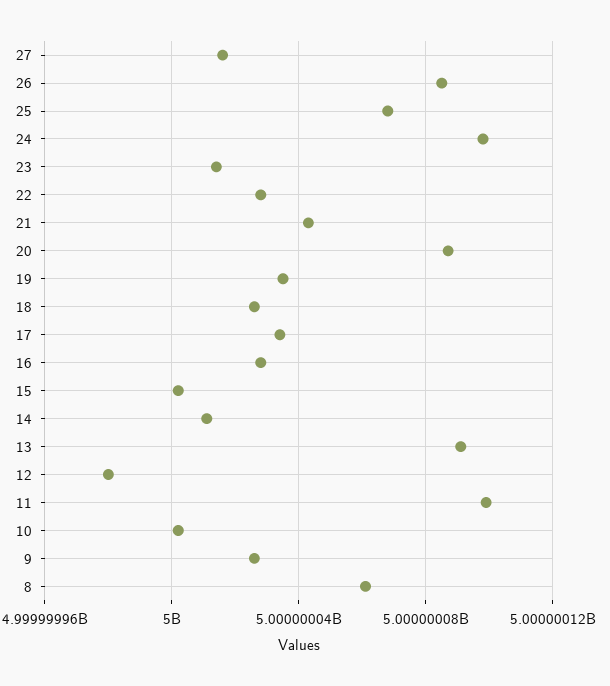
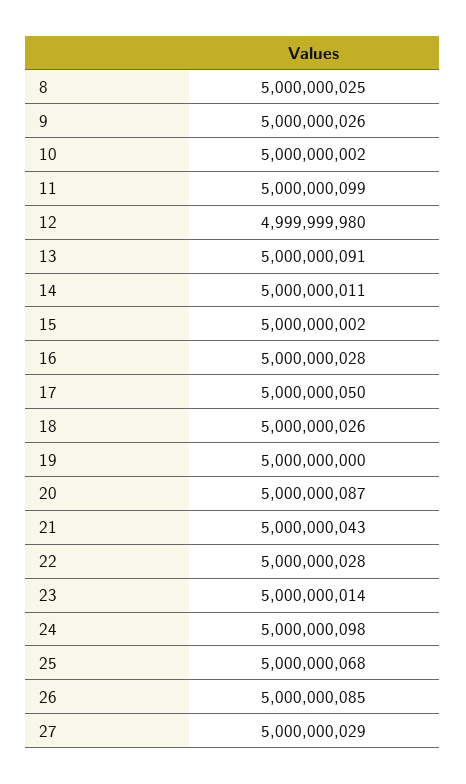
  {
-   "27": 5000000015,
+   "27": 5000000029,
    "26": 5000000085,
    "25": 5000000068,
    "24": 5000000098,
    "23": 5000000014,
    "22": 5000000028,
    "21": 5000000043,
    "20": 5000000087,
-   "19": 5000000035,
+   "19": 5000000000,
    "18": 5000000026,
-   "17": 5000000035,
+   "17": 5000000050,
    "16": 5000000028,
    "15": 5000000002,
    "14": 5000000011,
    "13": 5000000091,
    "12": 4999999980,
    "11": 5000000099,
    "10": 5000000002,
    "9": 5000000026,
-   "8": 5000000060
+   "8": 5000000025
  }

